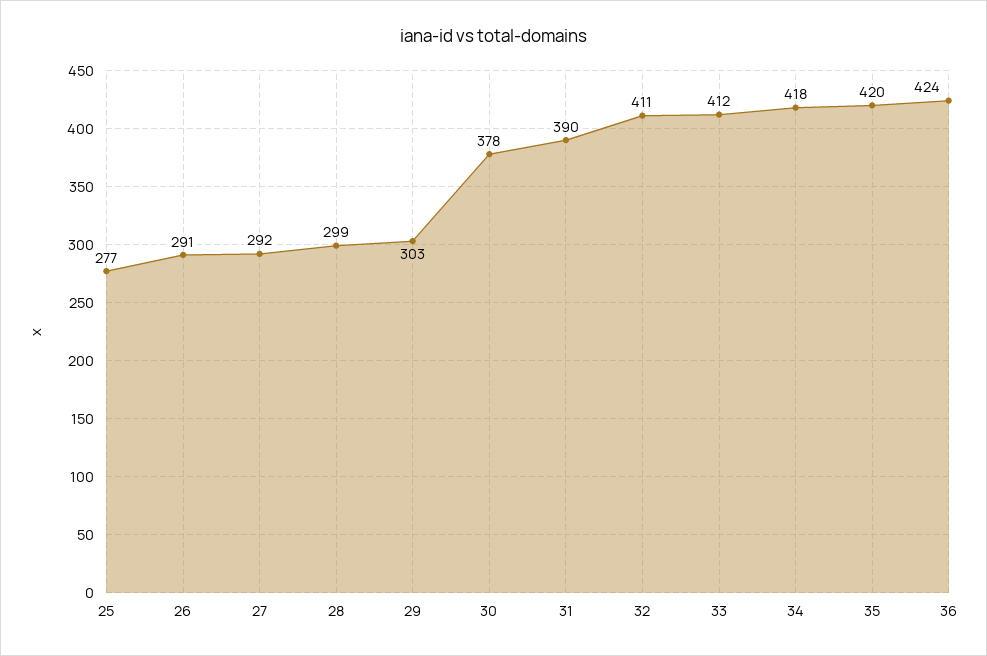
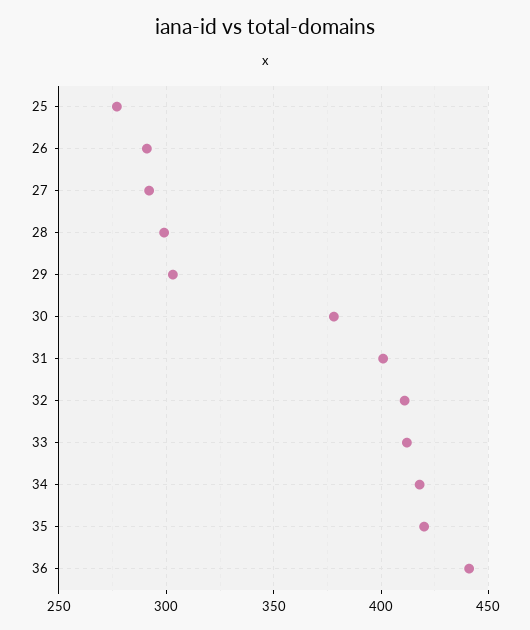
  {
    "25": 277,
    "26": 291,
    "27": 292,
    "28": 299,
    "29": 303,
    "30": 378,
-   "31": 390,
+   "31": 400,
    "32": 411,
    "33": 412,
    "34": 418,
    "35": 420,
-   "36": 424
+   "36": 440
  }

